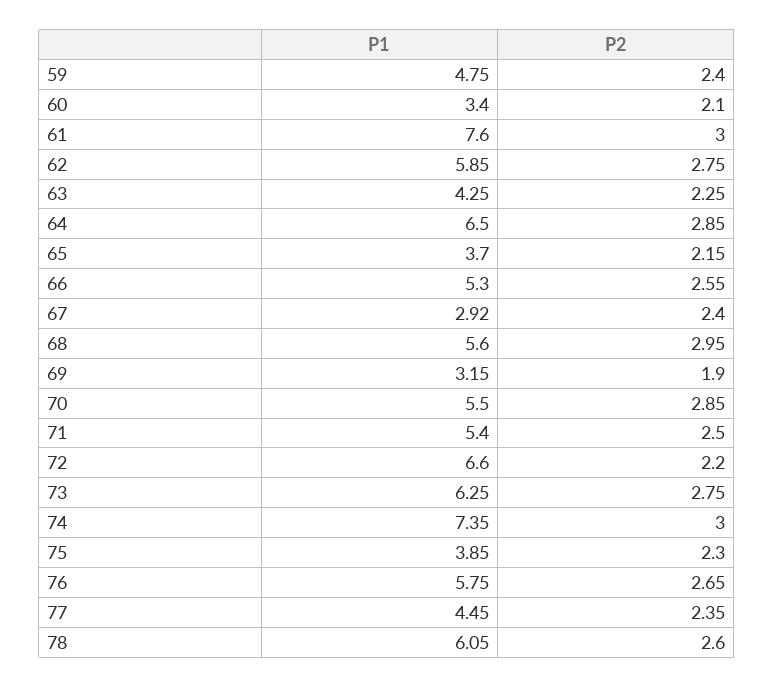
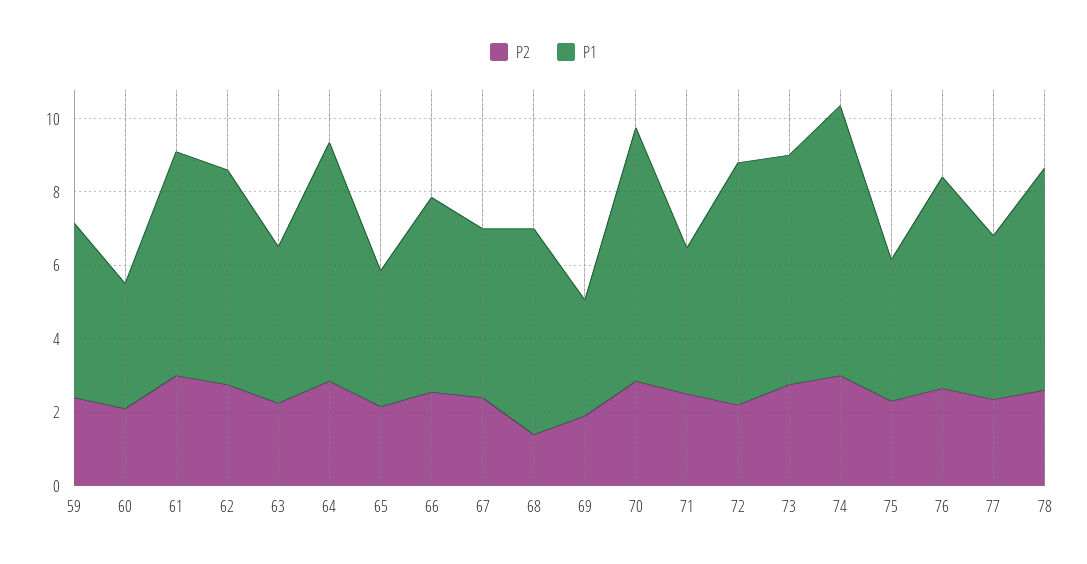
  {
    "P1": {
      "59": 4.75,
      "60": 3.4,
-     "61": 7.6,
+     "61": 6,
      "62": 5.85,
      "63": 4.25,
      "64": 6.5,
      "65": 3.7,
      "66": 5.3,
-     "67": 2.92,
+     "67": 4.5,
      "68": 5.6,
      "69": 3.15,
-     "70": 5.5,
+     "70": 7,
-     "71": 5.4,
+     "71": 4,
      "72": 6.6,
      "73": 6.25,
      "74": 7.35,
      "75": 3.85,
      "76": 5.75,
      "77": 4.45,
      "78": 6.05
    },
    "P2": {
      "59": 2.4,
      "60": 2.1,
      "61": 3,
      "62": 2.75,
      "63": 2.25,
      "64": 2.85,
      "65": 2.15,
      "66": 2.55,
      "67": 2.4,
-     "68": 2.95,
+     "68": 1.5,
      "69": 1.9,
      "70": 2.85,
      "71": 2.5,
      "72": 2.2,
      "73": 2.75,
      "74": 3,
      "75": 2.3,
      "76": 2.65,
      "77": 2.35,
      "78": 2.6
    }
  }

